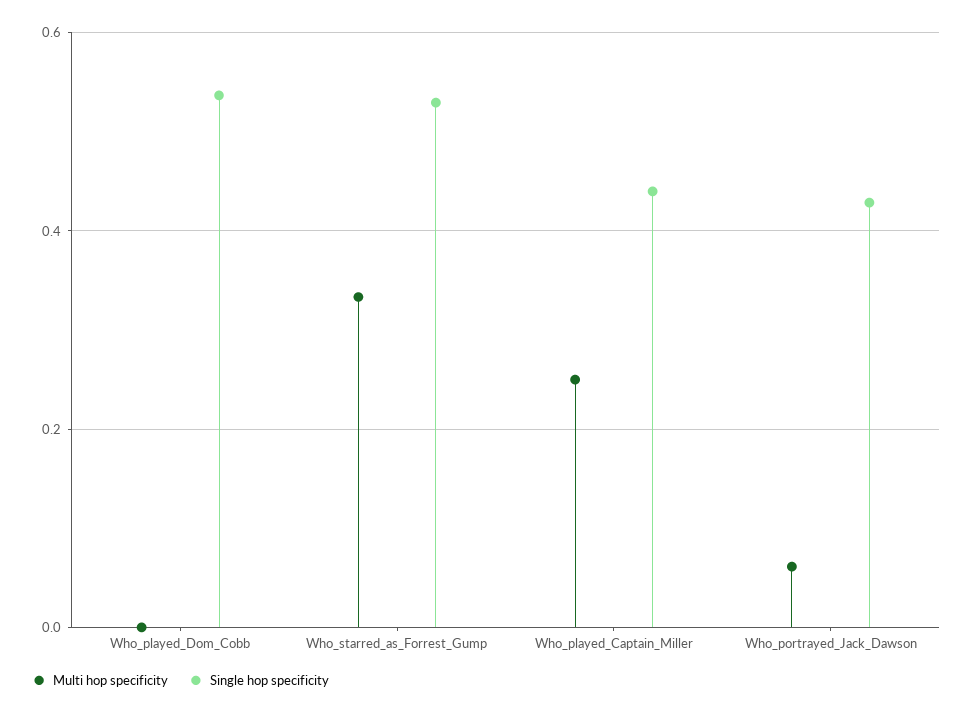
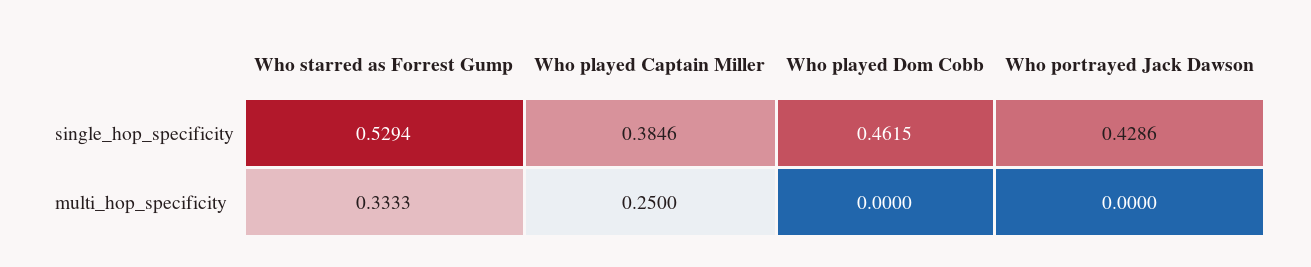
  {
    "Multi hop specificity": {
      "Who_played_Dom_Cobb": 0,
      "Who_starred_as_Forrest_Gump": 0.3333,
      "Who_played_Captain_Miller": 0.25,
-     "Who_portrayed_Jack_Dawson": 0.06
+     "Who_portrayed_Jack_Dawson": 0
    },
    "Single hop specificity": {
-     "Who_played_Dom_Cobb": 0.54,
+     "Who_played_Dom_Cobb": 0.4615,
      "Who_starred_as_Forrest_Gump": 0.5294,
-     "Who_played_Captain_Miller": 0.44,
+     "Who_played_Captain_Miller": 0.3846,
      "Who_portrayed_Jack_Dawson": 0.4286
    }
  }

